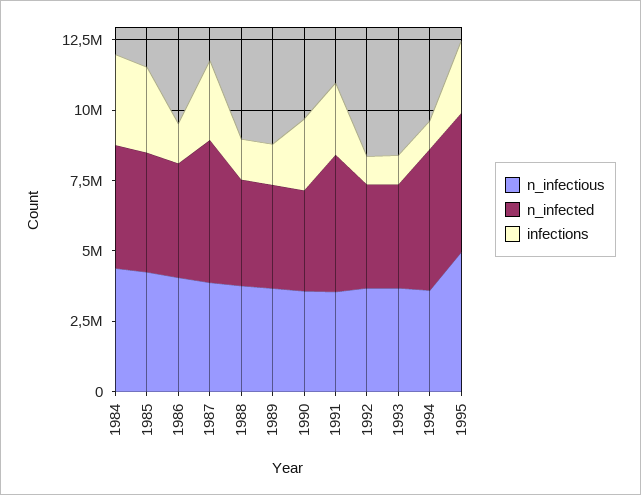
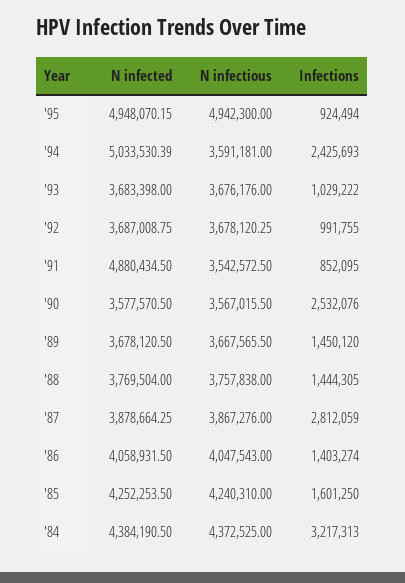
  {
    "n_infectious": {
      "1984": 4372525,
      "1985": 4240310,
      "1986": 4047543,
      "1987": 3867276,
      "1988": 3757838,
      "1989": 3667565.5,
      "1990": 3567015.5,
      "1991": 3542572.5,
      "1992": 3678120.25,
      "1993": 3676176,
      "1994": 3591181,
      "1995": 4942300
    },
    "n_infected": {
      "1984": 4384190.5,
      "1985": 4252253.5,
      "1986": 4058931.5,
-     "1987": 5000000,
+     "1987": 3878664.25,
      "1988": 3769504,
      "1989": 3678120.5,
      "1990": 3577570.5,
      "1991": 4880434.5,
      "1992": 3687008.75,
      "1993": 3683398,
      "1994": 5033530.39,
      "1995": 4948070.15
    },
    "infections": {
      "1984": 3217313,
-     "1985": 3000000,
+     "1985": 1601250,
      "1986": 1403274,
      "1987": 2812059,
      "1988": 1444305,
      "1989": 1450120,
      "1990": 2532076,
-     "1991": 2500000,
+     "1991": 852095,
      "1992": 991755,
      "1993": 1029222,
-     "1994": 1000000,
+     "1994": 2425693,
-     "1995": 2500000
+     "1995": 924494
    }
  }

